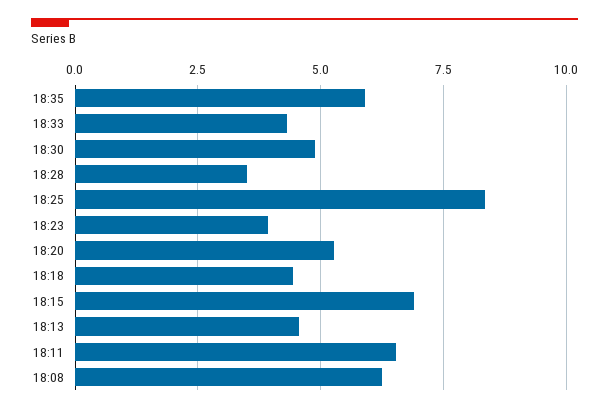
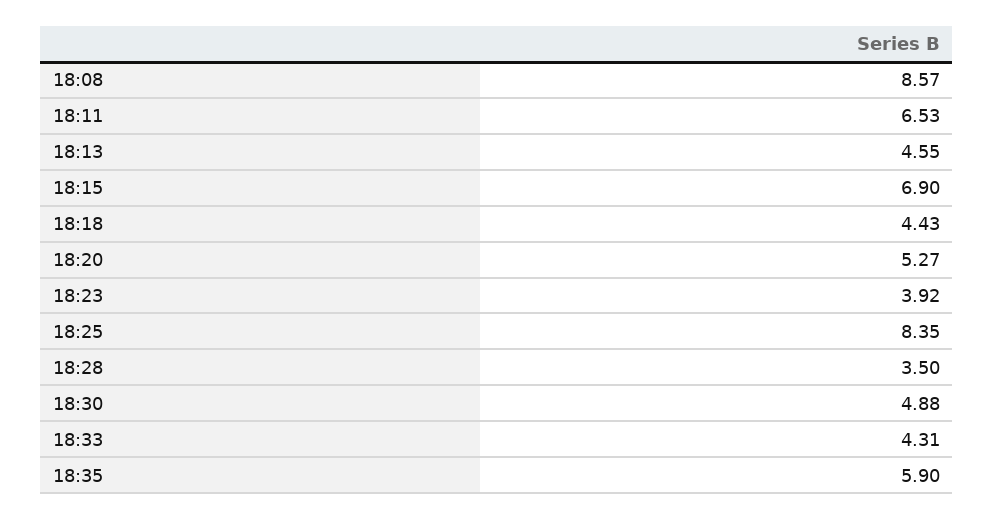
  {
    "18:35": 5.9,
    "18:33": 4.31,
    "18:30": 4.88,
    "18:28": 3.5,
    "18:25": 8.35,
    "18:23": 3.92,
    "18:20": 5.27,
    "18:18": 4.43,
    "18:15": 6.9,
    "18:13": 4.55,
    "18:11": 6.53,
-   "18:08": 6.25
+   "18:08": 8.57
  }

